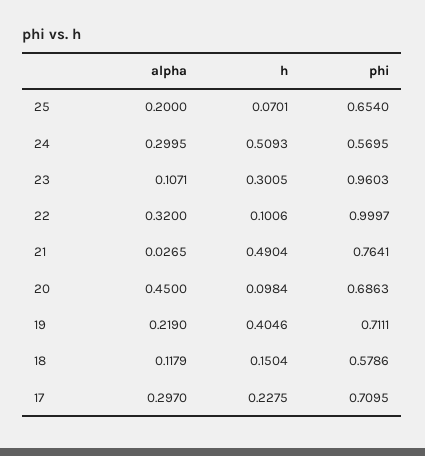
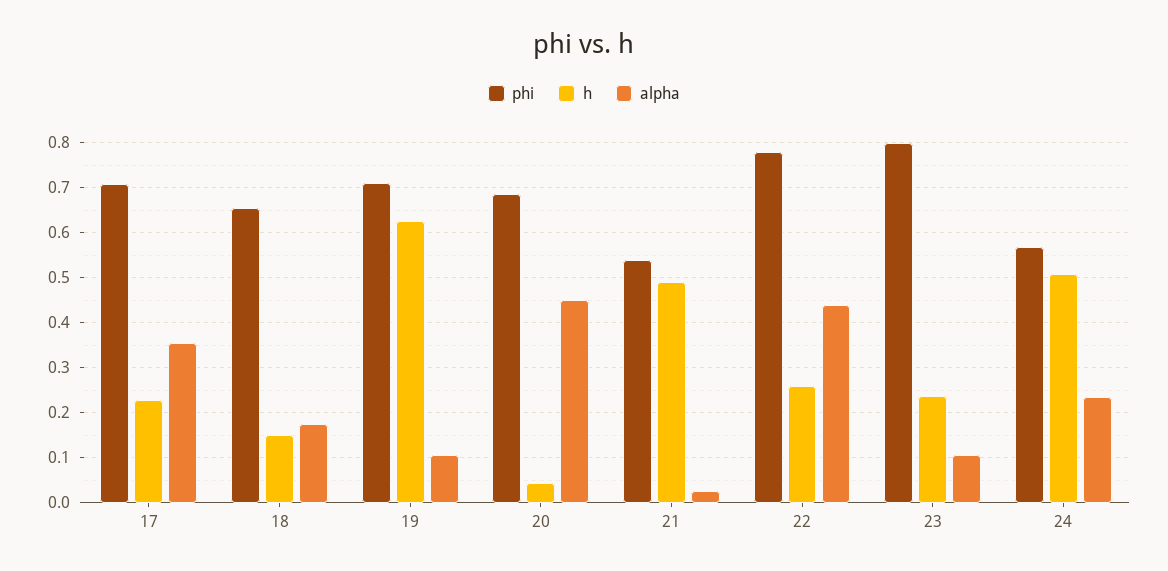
  {
    "alpha": {
-     "25": 0.2,
-     "24": 0.2995,
+     "24": 0.24,
      "23": 0.1071,
-     "22": 0.32,
+     "22": 0.44,
      "21": 0.0265,
      "20": 0.45,
-     "19": 0.219,
+     "19": 0.1,
-     "18": 0.1179,
+     "18": 0.18,
-     "17": 0.297
+     "17": 0.36
    },
    "h": {
-     "25": 0.0701,
      "24": 0.5093,
-     "23": 0.3005,
+     "23": 0.24,
-     "22": 0.1006,
+     "22": 0.26,
      "21": 0.4904,
-     "20": 0.0984,
+     "20": 0.04,
-     "19": 0.4046,
+     "19": 0.62,
      "18": 0.1504,
      "17": 0.2275
    },
    "phi": {
-     "25": 0.654,
      "24": 0.5695,
-     "23": 0.9603,
+     "23": 0.8,
-     "22": 0.9997,
+     "22": 0.78,
-     "21": 0.7641,
+     "21": 0.54,
      "20": 0.6863,
      "19": 0.7111,
-     "18": 0.5786,
+     "18": 0.66,
      "17": 0.7095
    }
  }

